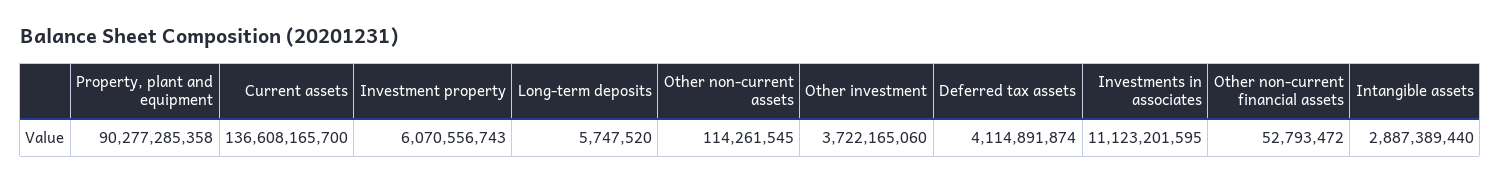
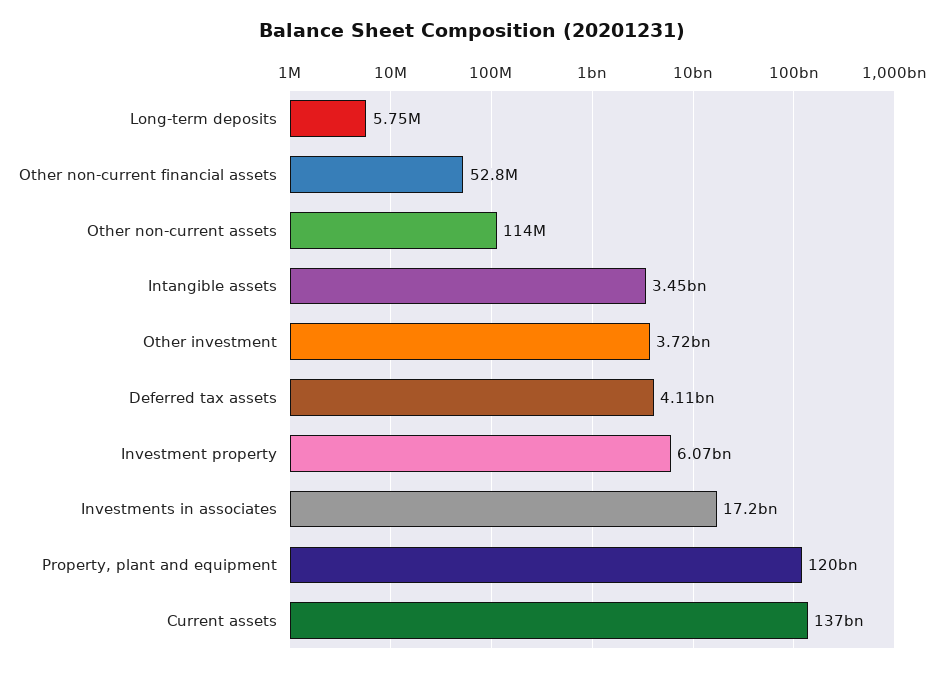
  {
-   "Property, plant and equipment": 90277285358,
+   "Property, plant and equipment": 120000000000,
    "Current assets": 136608165700,
    "Investment property": 6070556743,
    "Long-term deposits": 5747520,
    "Other non-current assets": 114261545,
    "Other investment": 3722165060,
    "Deferred tax assets": 4114891874,
-   "Investments in associates": 11123201595,
+   "Investments in associates": 17200000000,
    "Other non-current financial assets": 52793472,
-   "Intangible assets": 2887389440
+   "Intangible assets": 3450000000
  }

